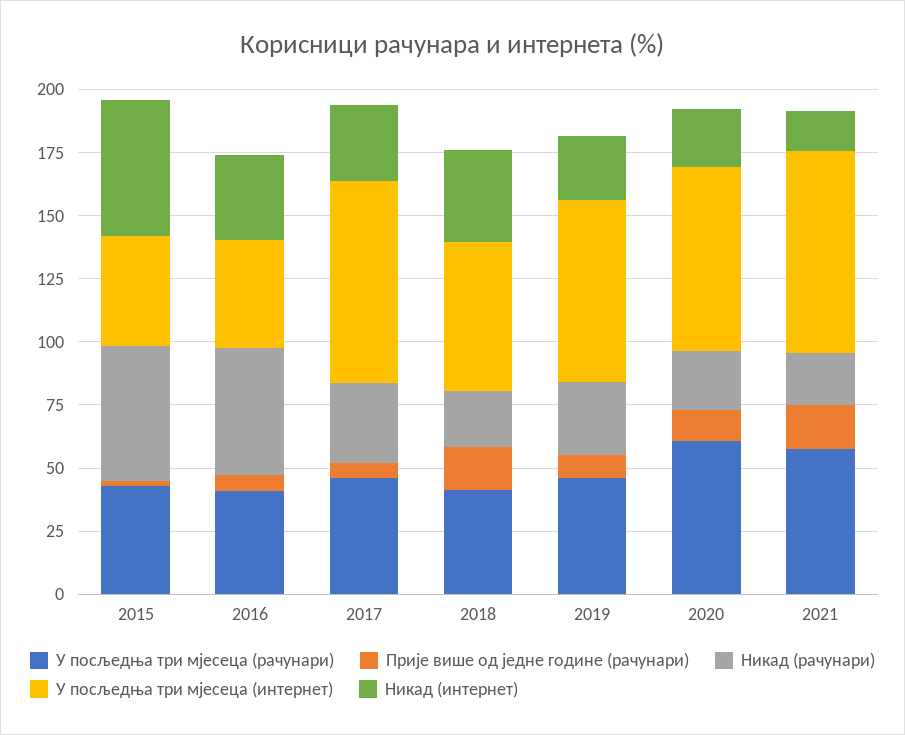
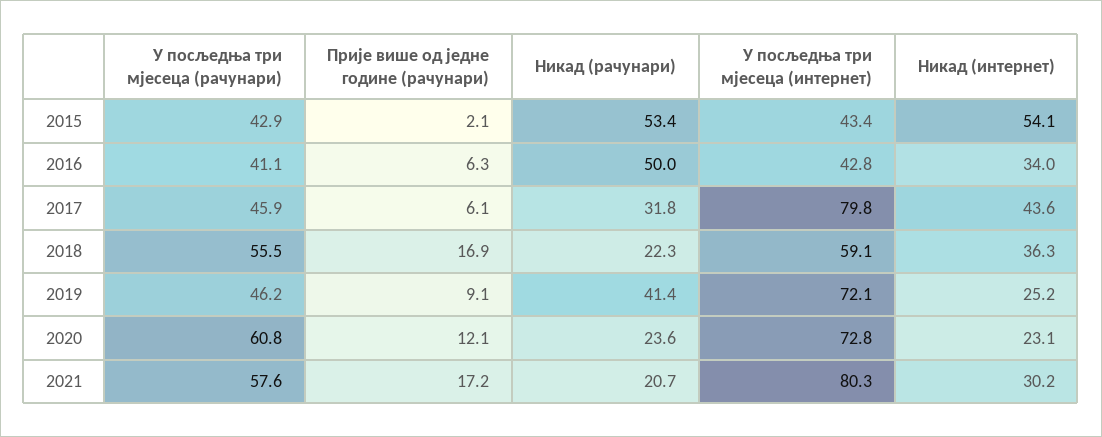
  {
    "У посљедња три мјесеца (рачунари)": {
      "2015": 42.9,
      "2016": 41.1,
      "2017": 45.9,
-     "2018": 40,
+     "2018": 55.5,
      "2019": 46.2,
      "2020": 60.8,
      "2021": 57.6
    },
    "Прије више од једне године (рачунари)": {
      "2015": 2.1,
      "2016": 6.3,
      "2017": 6.1,
      "2018": 16.9,
      "2019": 9.1,
      "2020": 12.1,
      "2021": 17.2
    },
    "Никад (рачунари)": {
      "2015": 53.4,
      "2016": 50,
      "2017": 31.8,
      "2018": 22.3,
-     "2019": 30,
+     "2019": 41.4,
      "2020": 23.6,
      "2021": 20.7
    },
    "У посљедња три мјесеца (интернет)": {
      "2015": 43.4,
      "2016": 42.8,
      "2017": 79.8,
      "2018": 59.1,
      "2019": 72.1,
      "2020": 72.8,
      "2021": 80.3
    },
    "Никад (интернет)": {
      "2015": 54.1,
      "2016": 34,
-     "2017": 30,
+     "2017": 43.6,
      "2018": 36.3,
      "2019": 25.2,
      "2020": 23.1,
-     "2021": 15
+     "2021": 30.2
    }
  }

